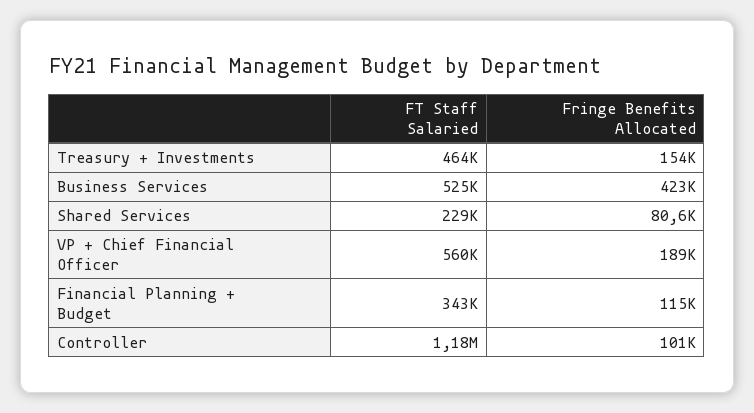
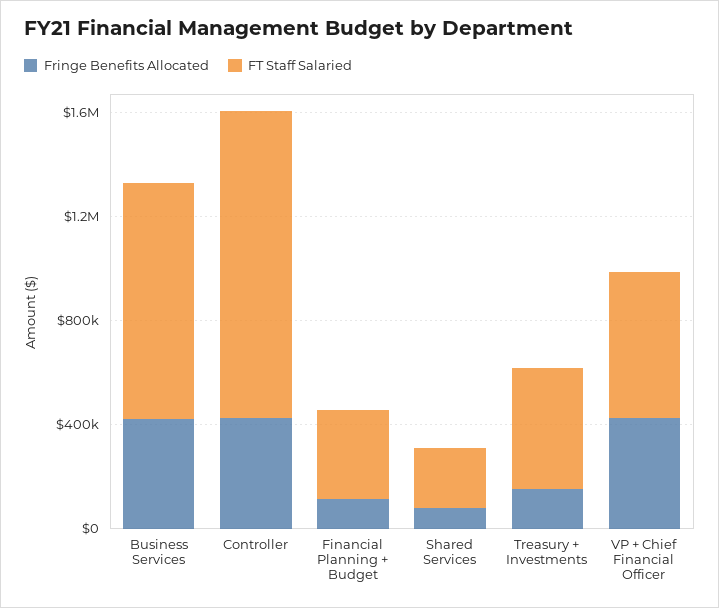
  {
    "FT Staff Salaried": {
      "Treasury + Investments": 464000,
-     "Business Services": 525000,
+     "Business Services": 900000,
      "Shared Services": 229000,
      "VP + Chief Financial Officer": 560000,
      "Financial Planning + Budget": 343000,
      "Controller": 1180000
    },
    "Fringe Benefits Allocated": {
      "Treasury + Investments": 154000,
      "Business Services": 423000,
      "Shared Services": 80600,
-     "VP + Chief Financial Officer": 189000,
+     "VP + Chief Financial Officer": 400000,
      "Financial Planning + Budget": 115000,
-     "Controller": 101000
+     "Controller": 400000
    }
  }

